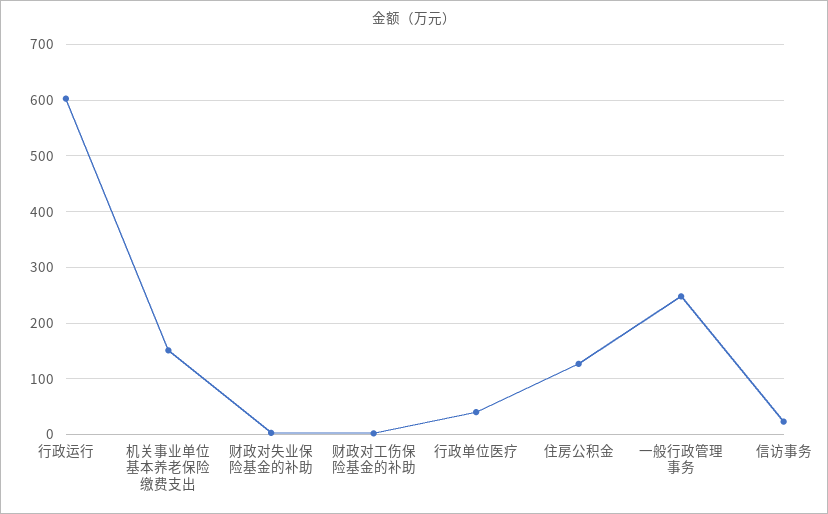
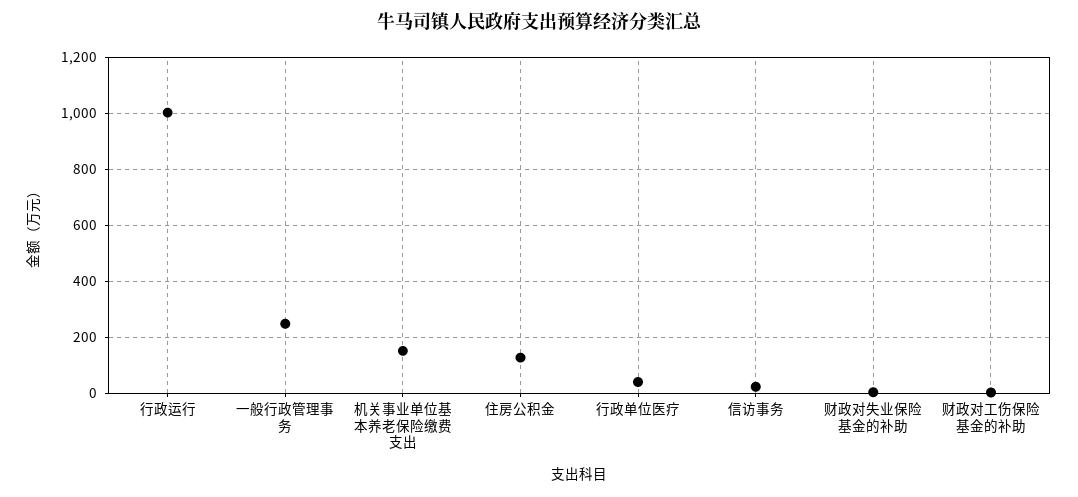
  {
-   "行政运行": 600,
+   "行政运行": 1000,
    "机关事业单位基本养老保险缴费支出": 160,
    "财政对失业保险基金的补助": 0,
    "财政对工伤保险基金的补助": 0,
    "行政单位医疗": 40,
    "住房公积金": 120,
    "一般行政管理事务": 240,
    "信访事务": 20
  }

